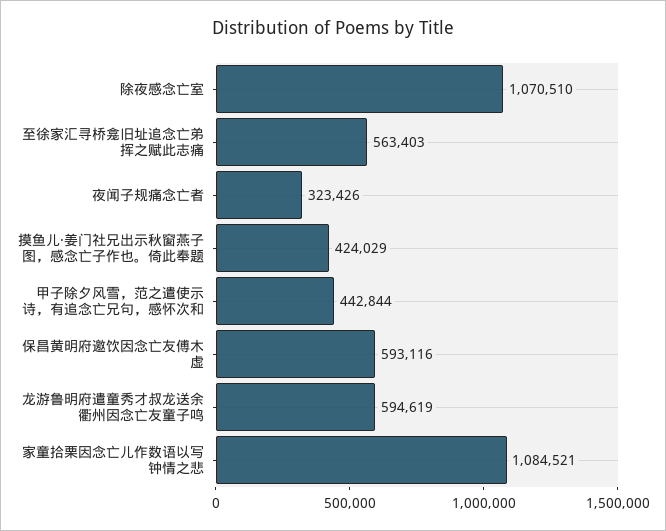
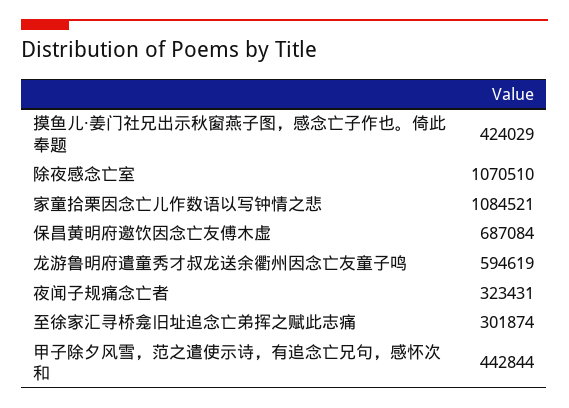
  {
    "除夜感念亡室": 1070510,
-   "至徐家汇寻桥龛旧址追念亡弟挥之赋此志痛": 563403,
+   "至徐家汇寻桥龛旧址追念亡弟挥之赋此志痛": 301874,
-   "夜闻子规痛念亡者": 323426,
+   "夜闻子规痛念亡者": 323431,
    "摸鱼儿·姜门社兄出示秋窗燕子图，感念亡子作也。倚此奉题": 424029,
    "甲子除夕风雪，范之遣使示诗，有追念亡兄句，感怀次和": 442844,
-   "保昌黄明府邀饮因念亡友傅木虚": 593116,
+   "保昌黄明府邀饮因念亡友傅木虚": 687084,
    "龙游鲁明府遣童秀才叔龙送余衢州因念亡友童子鸣": 594619,
    "家童拾栗因念亡儿作数语以写钟情之悲": 1084521
  }

